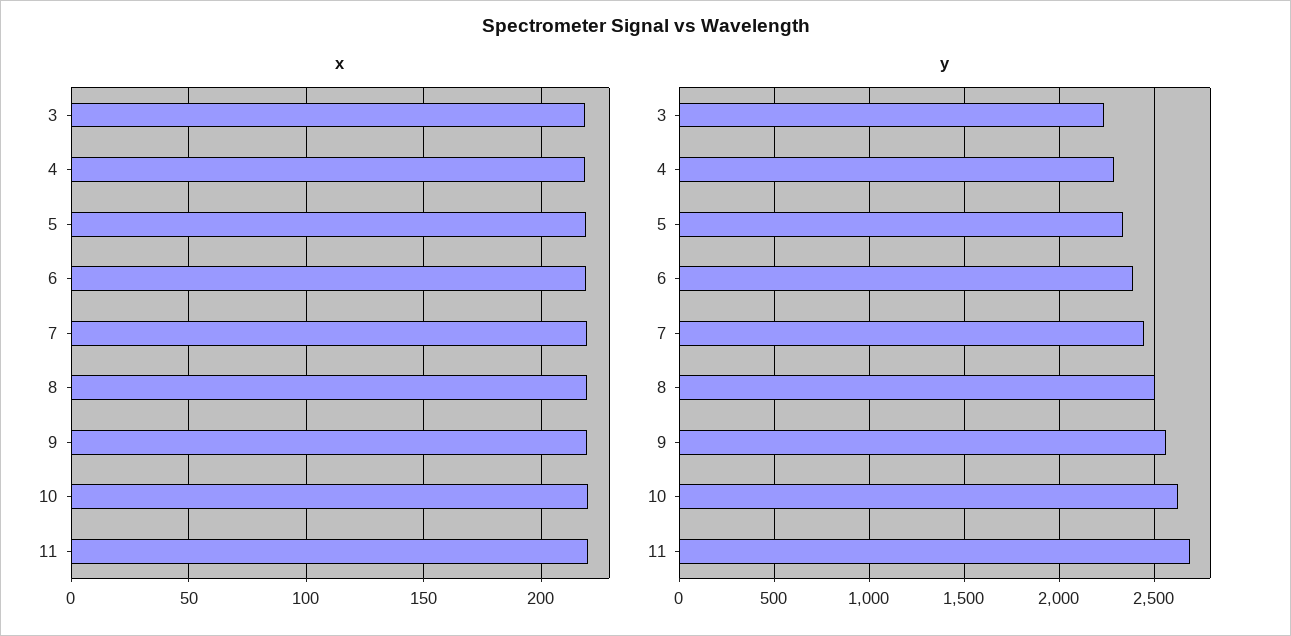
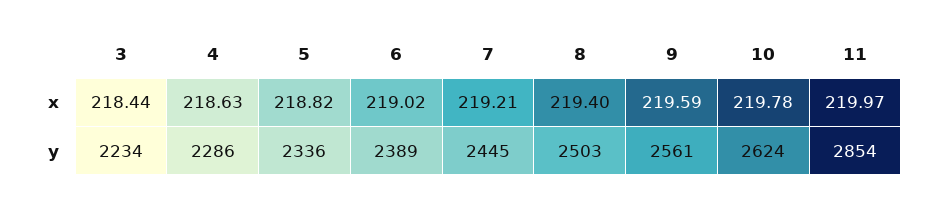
  {
    "x": {
      "3": 218.44,
      "4": 218.63,
      "5": 218.82,
      "6": 219.02,
      "7": 219.21,
      "8": 219.4,
      "9": 219.59,
      "10": 219.78,
      "11": 219.97
    },
    "y": {
      "3": 2234,
      "4": 2286,
      "5": 2336,
      "6": 2389,
      "7": 2445,
      "8": 2503,
      "9": 2561,
      "10": 2624,
-     "11": 2700
+     "11": 2854
    }
  }

